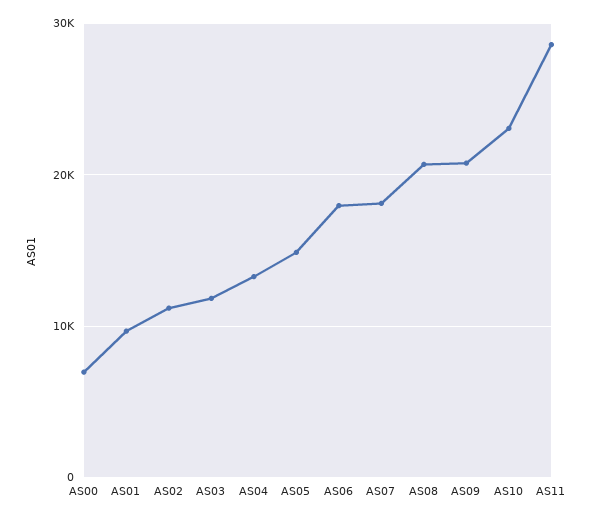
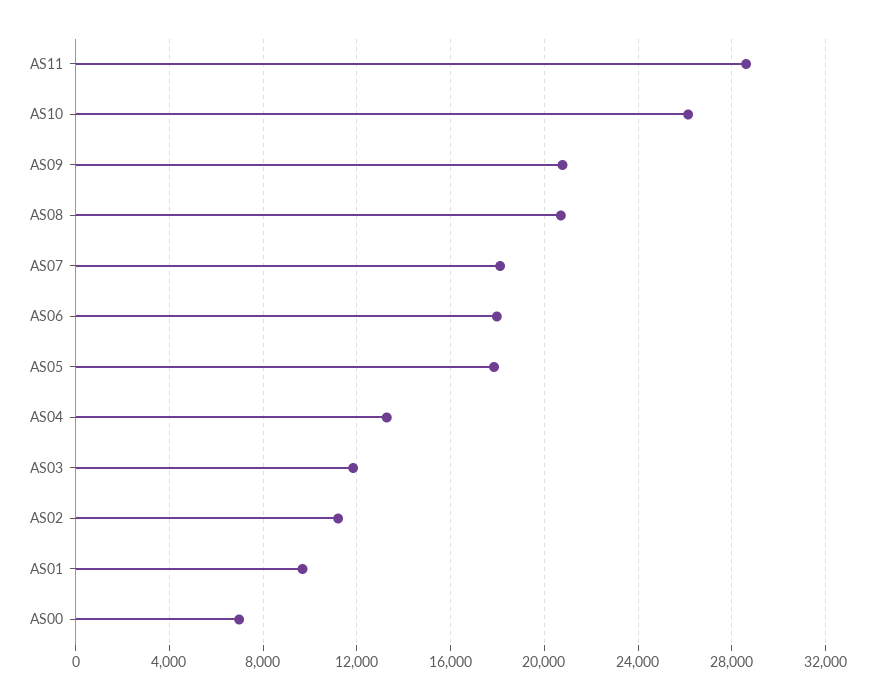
  {
    "AS00": 7000,
    "AS01": 9500,
    "AS02": 11000,
    "AS03": 12000,
    "AS04": 13500,
-   "AS05": 15000,
+   "AS05": 18000,
    "AS06": 18000,
    "AS07": 18000,
    "AS08": 20500,
    "AS09": 21000,
-   "AS10": 23000,
+   "AS10": 26000,
    "AS11": 28500
  }

